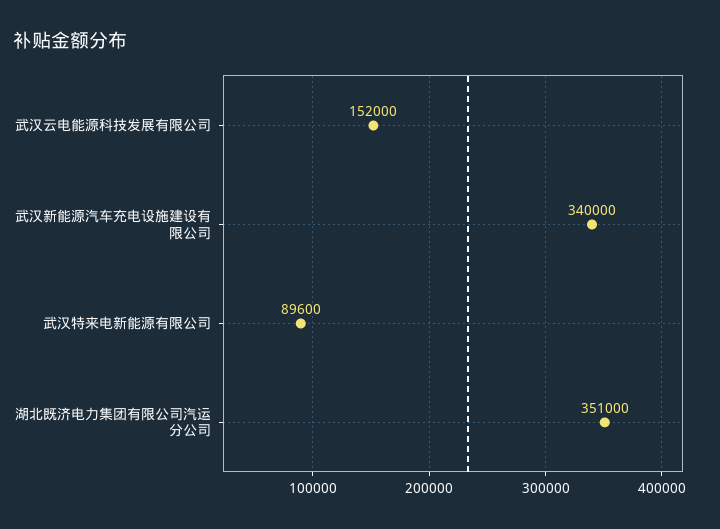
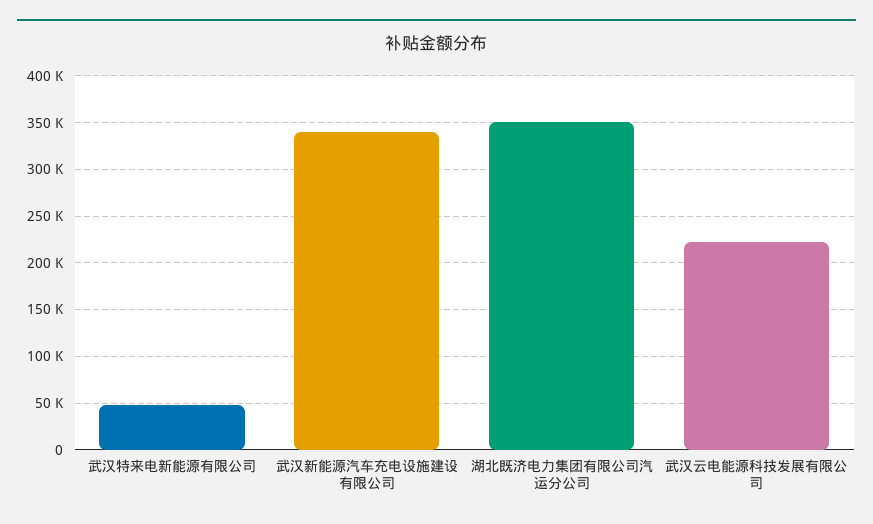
  {
-   "武汉云电能源科技发展有限公司": 152000,
+   "武汉云电能源科技发展有限公司": 220000,
    "武汉新能源汽车充电设施建设有限公司": 340000,
-   "武汉特来电新能源有限公司": 89600,
+   "武汉特来电新能源有限公司": 50000,
    "湖北既济电力集团有限公司汽运分公司": 351000
  }

